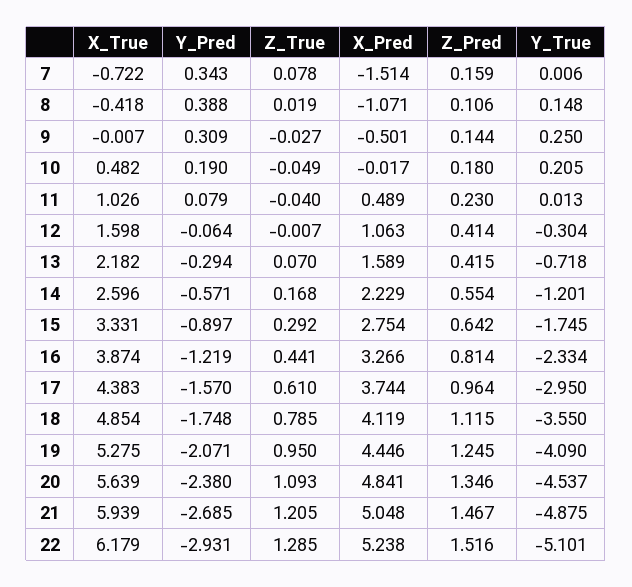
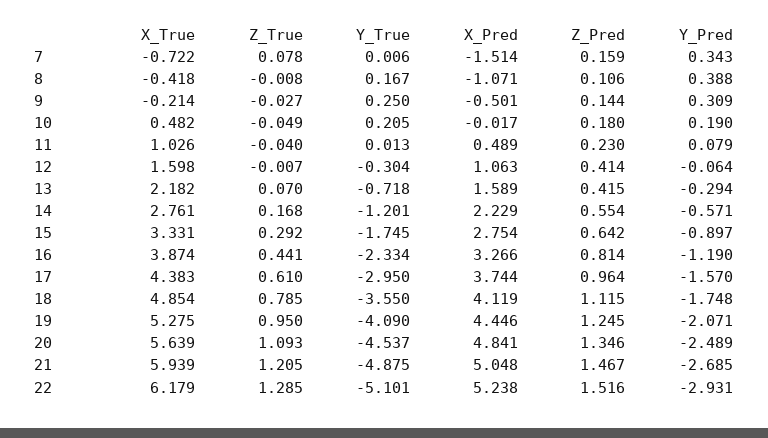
  {
    "X_True": {
      "7": -0.722,
      "8": -0.418,
-     "9": -0.007,
+     "9": -0.214,
      "10": 0.482,
      "11": 1.026,
      "12": 1.598,
      "13": 2.182,
-     "14": 2.596,
+     "14": 2.761,
      "15": 3.331,
      "16": 3.874,
      "17": 4.383,
      "18": 4.854,
      "19": 5.275,
      "20": 5.639,
      "21": 5.939,
      "22": 6.179
    },
    "Y_Pred": {
      "7": 0.343,
      "8": 0.388,
      "9": 0.309,
      "10": 0.19,
      "11": 0.079,
      "12": -0.064,
      "13": -0.294,
      "14": -0.571,
      "15": -0.897,
-     "16": -1.219,
+     "16": -1.19,
      "17": -1.57,
      "18": -1.748,
      "19": -2.071,
-     "20": -2.38,
+     "20": -2.489,
      "21": -2.685,
      "22": -2.931
    },
    "Z_True": {
      "7": 0.078,
-     "8": 0.019,
+     "8": -0.008,
      "9": -0.027,
      "10": -0.049,
      "11": -0.04,
      "12": -0.007,
      "13": 0.07,
      "14": 0.168,
      "15": 0.292,
      "16": 0.441,
      "17": 0.61,
      "18": 0.785,
      "19": 0.95,
      "20": 1.093,
      "21": 1.205,
      "22": 1.285
    },
    "X_Pred": {
      "7": -1.514,
      "8": -1.071,
      "9": -0.501,
      "10": -0.017,
      "11": 0.489,
      "12": 1.063,
      "13": 1.589,
      "14": 2.229,
      "15": 2.754,
      "16": 3.266,
      "17": 3.744,
      "18": 4.119,
      "19": 4.446,
      "20": 4.841,
      "21": 5.048,
      "22": 5.238
    },
    "Z_Pred": {
      "7": 0.159,
      "8": 0.106,
      "9": 0.144,
      "10": 0.18,
      "11": 0.23,
      "12": 0.414,
      "13": 0.415,
      "14": 0.554,
      "15": 0.642,
      "16": 0.814,
      "17": 0.964,
      "18": 1.115,
      "19": 1.245,
      "20": 1.346,
      "21": 1.467,
      "22": 1.516
    },
    "Y_True": {
      "7": 0.006,
-     "8": 0.148,
+     "8": 0.167,
      "9": 0.25,
      "10": 0.205,
      "11": 0.013,
      "12": -0.304,
      "13": -0.718,
      "14": -1.201,
      "15": -1.745,
      "16": -2.334,
      "17": -2.95,
      "18": -3.55,
      "19": -4.09,
      "20": -4.537,
      "21": -4.875,
      "22": -5.101
    }
  }

